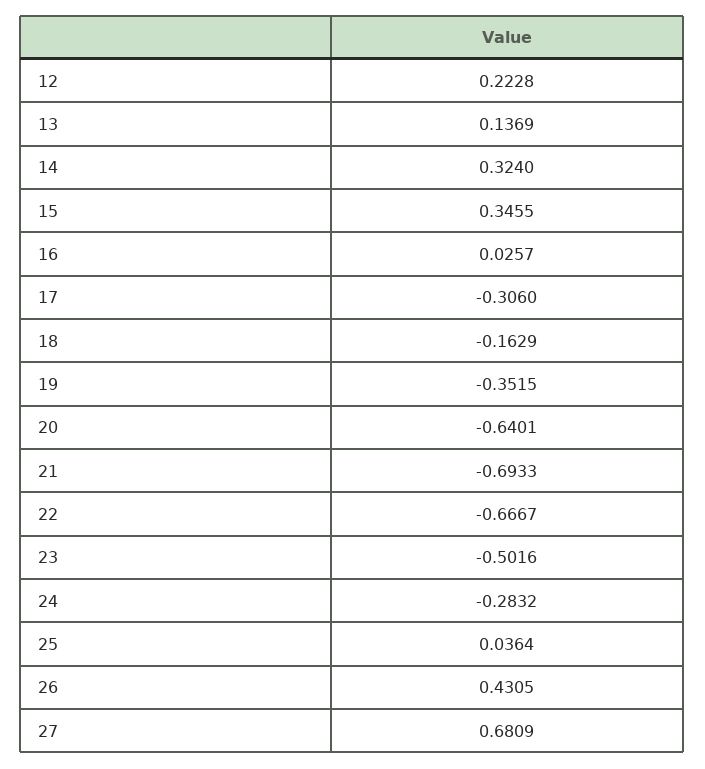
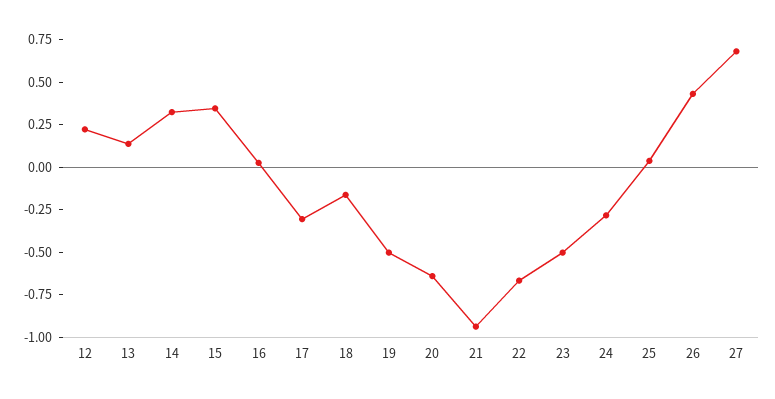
  {
    "12": 0.2228,
    "13": 0.1369,
    "14": 0.324,
    "15": 0.3455,
    "16": 0.0257,
    "17": -0.306,
    "18": -0.1629,
-   "19": -0.3515,
+   "19": -0.5,
    "20": -0.6401,
-   "21": -0.6933,
+   "21": -0.95,
    "22": -0.6667,
    "23": -0.5016,
    "24": -0.2832,
    "25": 0.0364,
    "26": 0.4305,
    "27": 0.6809
  }

